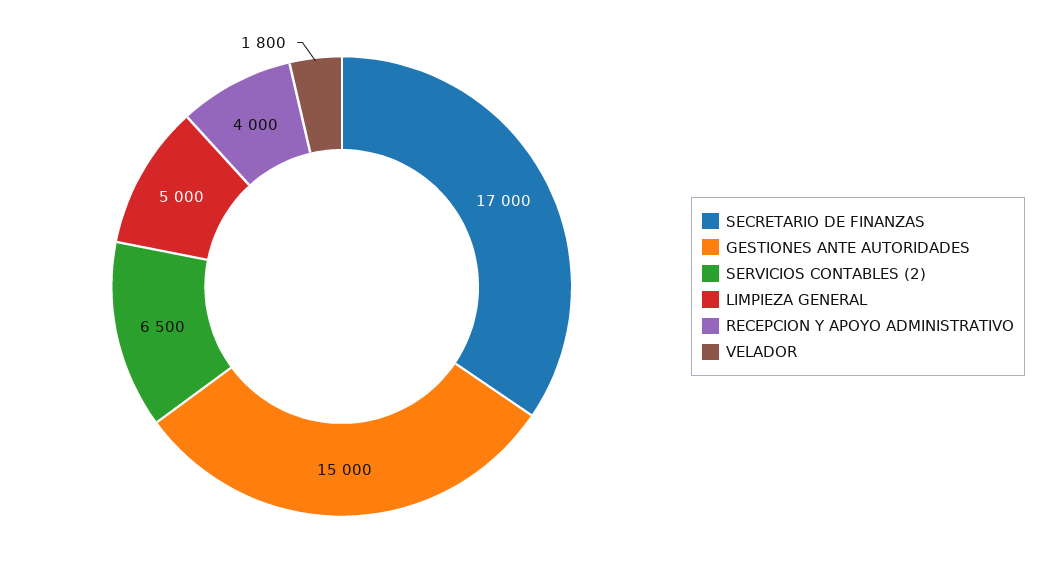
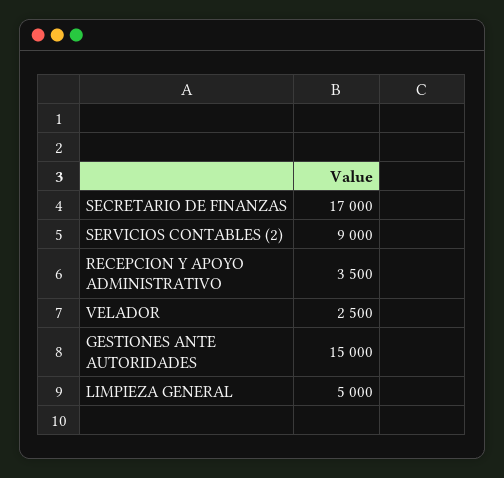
  {
    "SECRETARIO DE FINANZAS": 17000,
    "GESTIONES ANTE AUTORIDADES": 15000,
-   "SERVICIOS CONTABLES (2)": 6500,
+   "SERVICIOS CONTABLES (2)": 9000,
    "LIMPIEZA GENERAL": 5000,
-   "RECEPCION Y APOYO ADMINISTRATIVO": 4000,
+   "RECEPCION Y APOYO ADMINISTRATIVO": 3500,
-   "VELADOR": 1800
+   "VELADOR": 2500
  }

